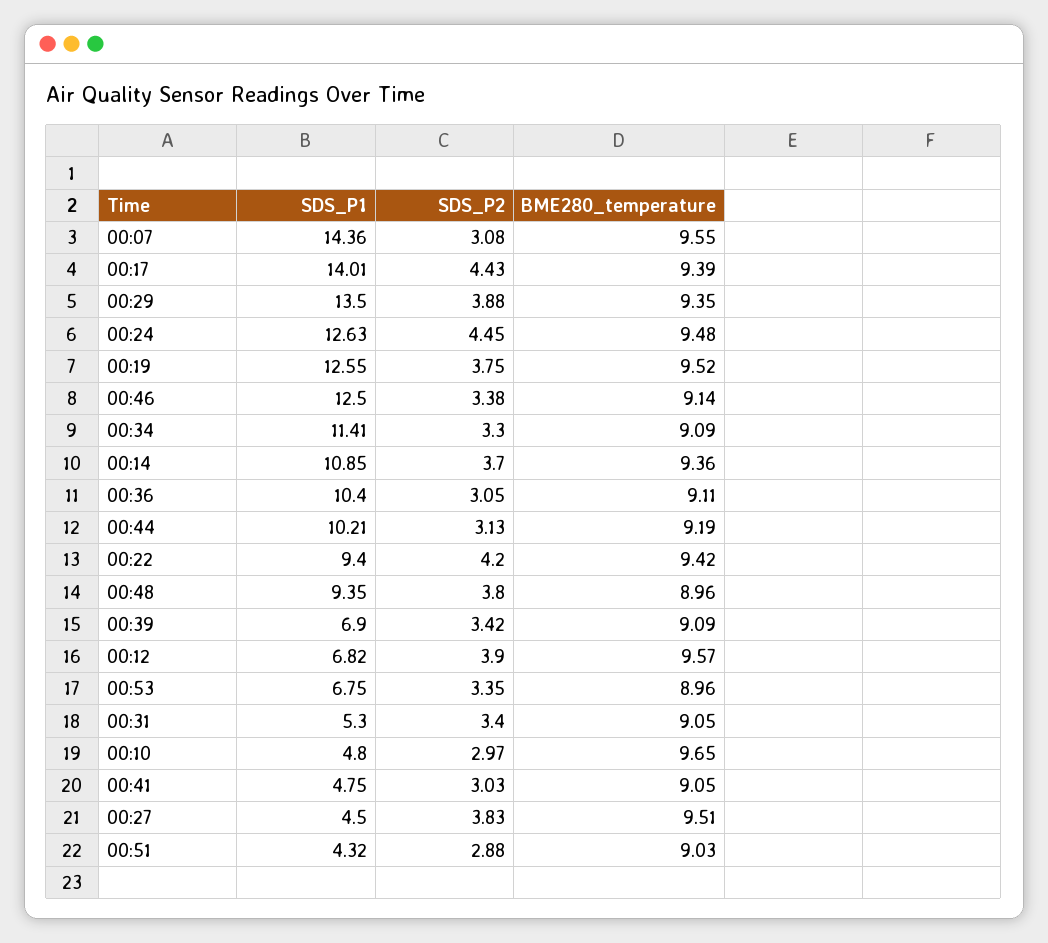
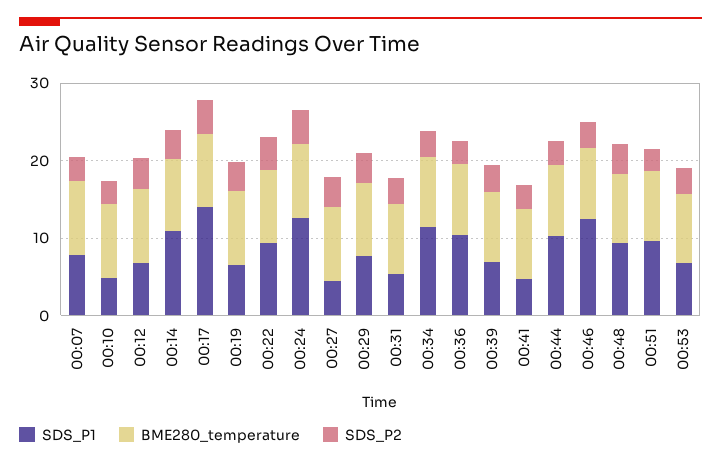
  {
    "SDS_P1": {
-     "00:07": 14.36,
+     "00:07": 8,
      "00:17": 14.01,
-     "00:29": 13.5,
+     "00:29": 8,
      "00:24": 12.63,
-     "00:19": 12.55,
+     "00:19": 6,
      "00:46": 12.5,
      "00:34": 11.41,
      "00:14": 10.85,
      "00:36": 10.4,
      "00:44": 10.21,
      "00:22": 9.4,
      "00:48": 9.35,
      "00:39": 6.9,
      "00:12": 6.82,
      "00:53": 6.75,
      "00:31": 5.3,
      "00:10": 4.8,
      "00:41": 4.75,
      "00:27": 4.5,
-     "00:51": 4.32
+     "00:51": 10
    },
    "SDS_P2": {
      "00:07": 3.08,
      "00:17": 4.43,
      "00:29": 3.88,
      "00:24": 4.45,
      "00:19": 3.75,
      "00:46": 3.38,
      "00:34": 3.3,
      "00:14": 3.7,
      "00:36": 3.05,
      "00:44": 3.13,
      "00:22": 4.2,
      "00:48": 3.8,
      "00:39": 3.42,
      "00:12": 3.9,
      "00:53": 3.35,
      "00:31": 3.4,
      "00:10": 2.97,
      "00:41": 3.03,
      "00:27": 3.83,
      "00:51": 2.88
    },
    "BME280_temperature": {
      "00:07": 9.55,
      "00:17": 9.39,
      "00:29": 9.35,
      "00:24": 9.48,
      "00:19": 9.52,
      "00:46": 9.14,
      "00:34": 9.09,
      "00:14": 9.36,
      "00:36": 9.11,
      "00:44": 9.19,
      "00:22": 9.42,
      "00:48": 8.96,
      "00:39": 9.09,
      "00:12": 9.57,
      "00:53": 8.96,
      "00:31": 9.05,
      "00:10": 9.65,
      "00:41": 9.05,
      "00:27": 9.51,
      "00:51": 9.03
    }
  }

